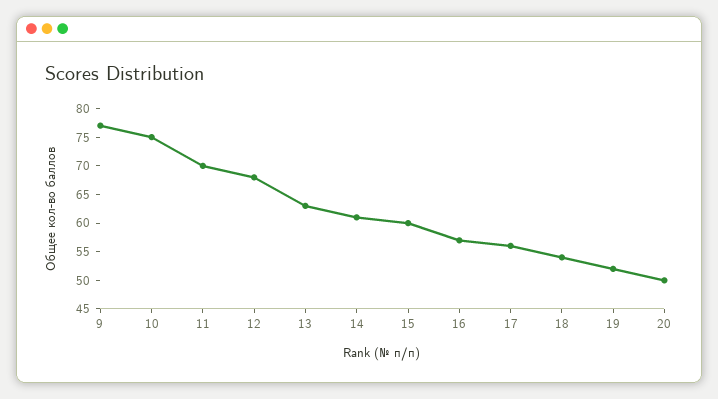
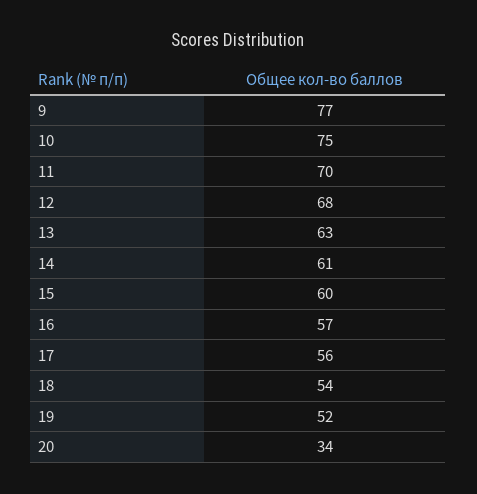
  {
    "9": 77,
    "10": 75,
    "11": 70,
    "12": 68,
    "13": 63,
    "14": 61,
    "15": 60,
    "16": 57,
    "17": 56,
    "18": 54,
    "19": 52,
-   "20": 50
+   "20": 34
  }

